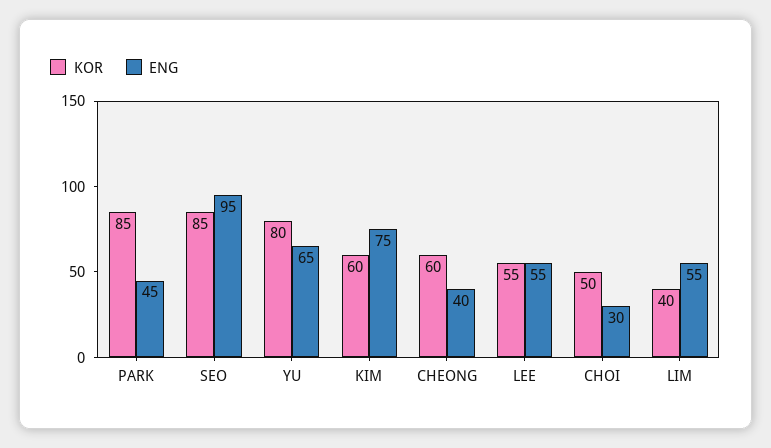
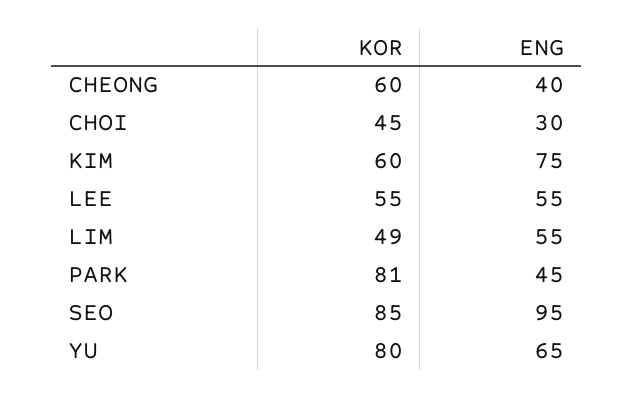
  {
    "KOR": {
-     "PARK": 85,
+     "PARK": 81,
      "SEO": 85,
      "YU": 80,
      "KIM": 60,
      "CHEONG": 60,
      "LEE": 55,
-     "CHOI": 50,
+     "CHOI": 45,
-     "LIM": 40
+     "LIM": 49
    },
    "ENG": {
      "PARK": 45,
      "SEO": 95,
      "YU": 65,
      "KIM": 75,
      "CHEONG": 40,
      "LEE": 55,
      "CHOI": 30,
      "LIM": 55
    }
  }

